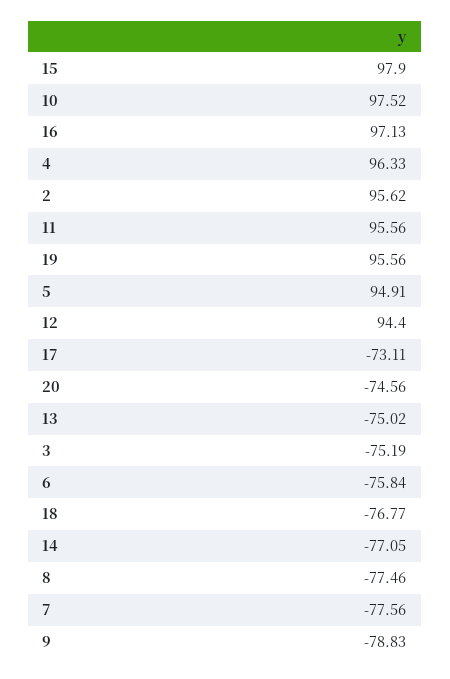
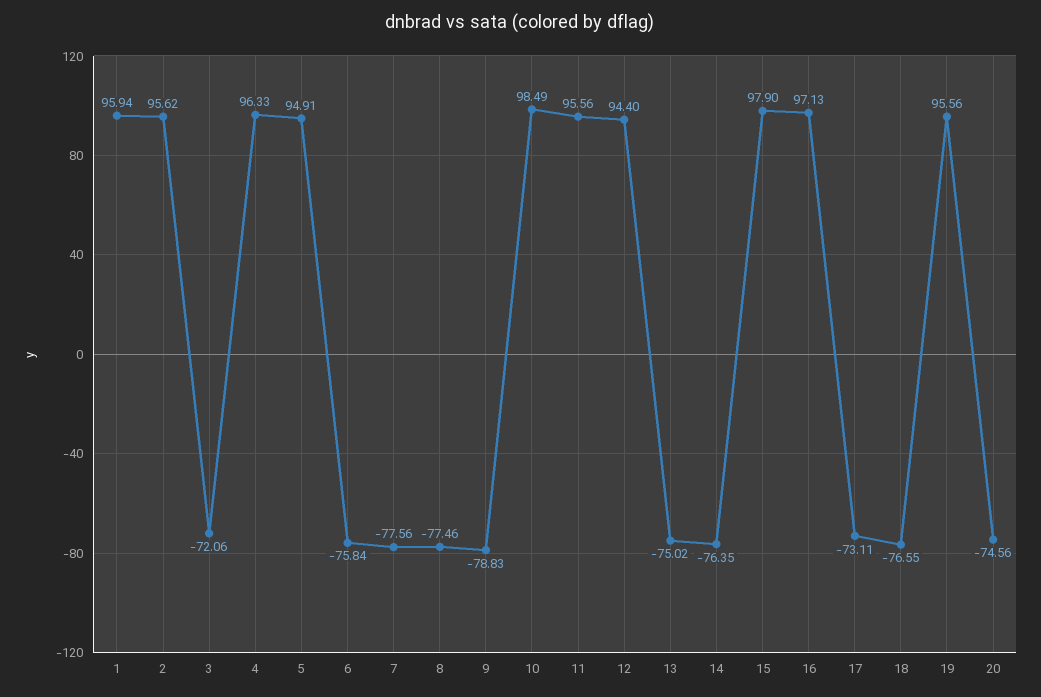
  {
    "15": 97.9,
-   "10": 97.52,
+   "10": 98.49,
    "16": 97.13,
    "4": 96.33,
    "2": 95.62,
    "11": 95.56,
    "19": 95.56,
    "5": 94.91,
    "12": 94.4,
    "17": -73.11,
    "20": -74.56,
    "13": -75.02,
-   "3": -75.19,
+   "3": -72.06,
    "6": -75.84,
-   "18": -76.77,
+   "18": -76.55,
-   "14": -77.05,
+   "14": -76.35,
    "8": -77.46,
    "7": -77.56,
-   "9": -78.83
+   "9": -78.83,
+   "1": 95.94
  }

